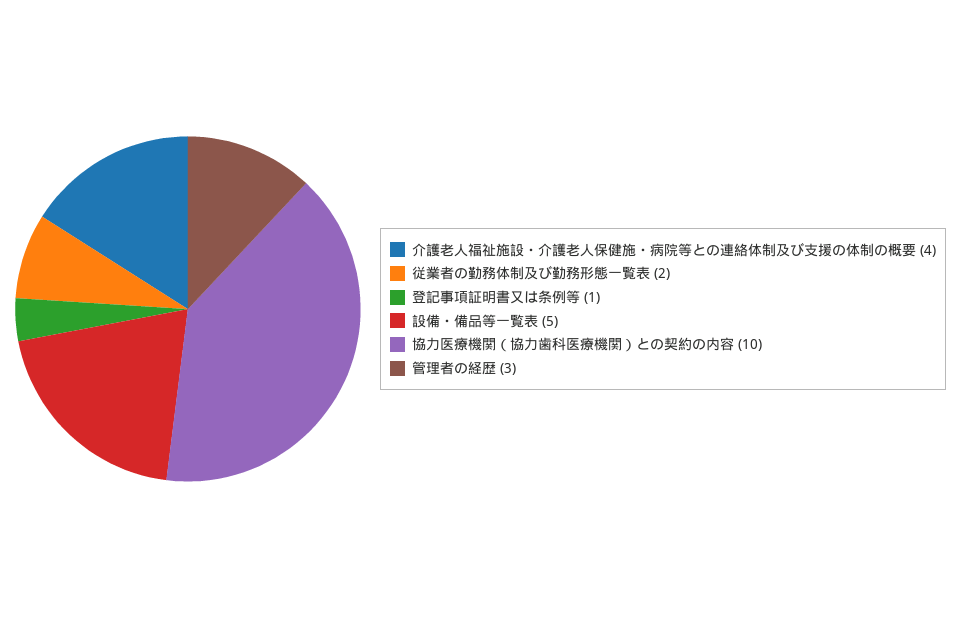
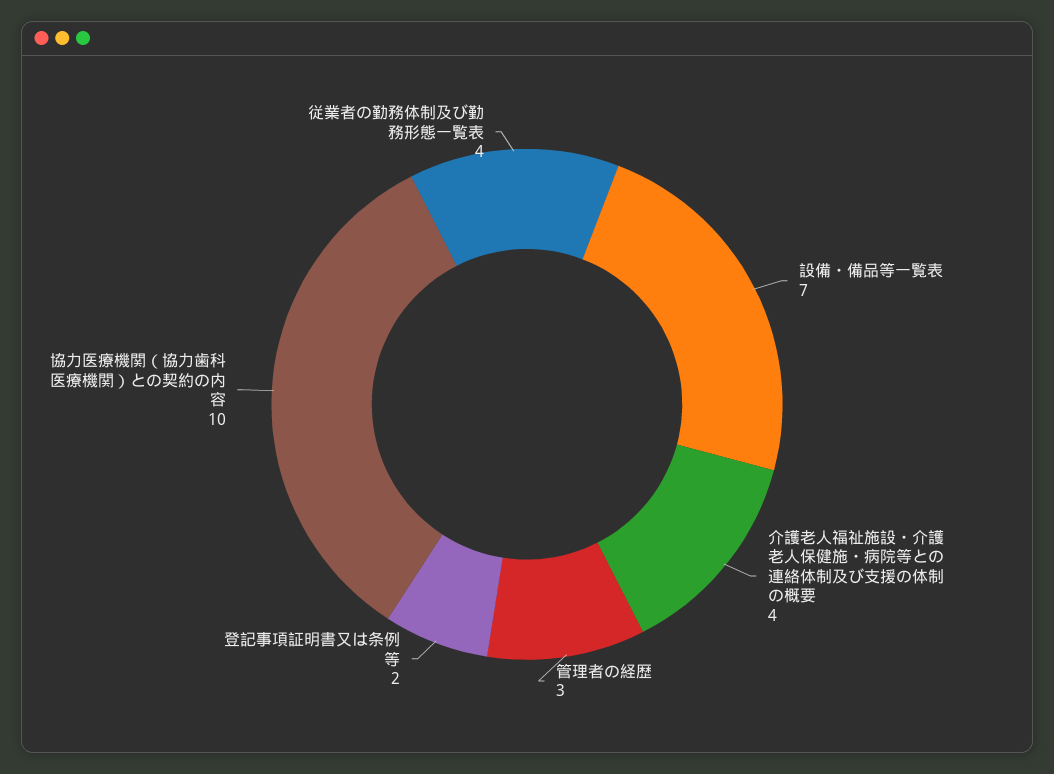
  {
    "介護老人福祉施設・介護老人保健施・病院等との連絡体制及び支援の体制の概要": 4,
-   "従業者の勤務体制及び勤務形態一覧表": 2,
+   "従業者の勤務体制及び勤務形態一覧表": 4,
-   "登記事項証明書又は条例等": 1,
+   "登記事項証明書又は条例等": 2,
-   "設備・備品等一覧表": 5,
+   "設備・備品等一覧表": 7,
    "協力医療機関（協力歯科医療機関）との契約の内容": 10,
    "管理者の経歴": 3
  }

